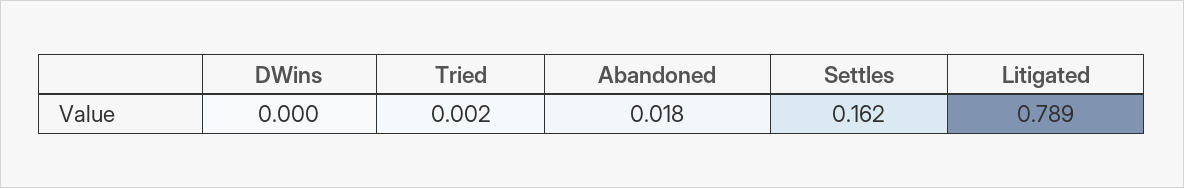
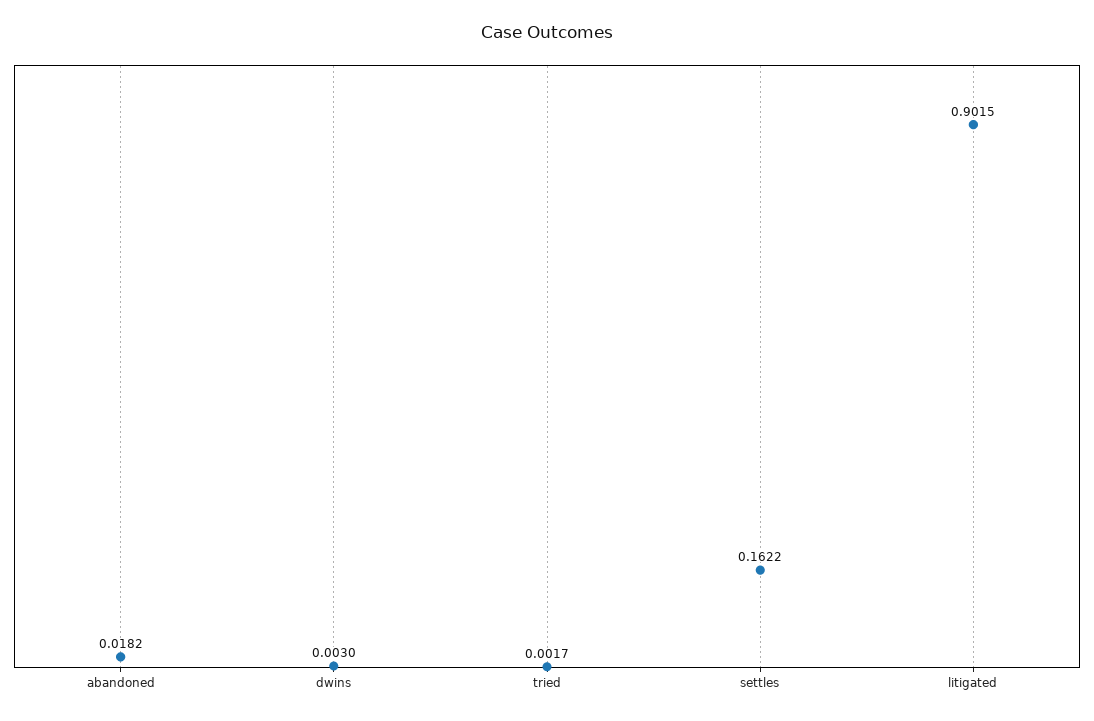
  {
-   "DWins": 0,
+   "DWins": 0.003,
    "Tried": 0.0017,
    "Abandoned": 0.0182,
    "Settles": 0.1622,
-   "Litigated": 0.789
+   "Litigated": 0.9015
  }

